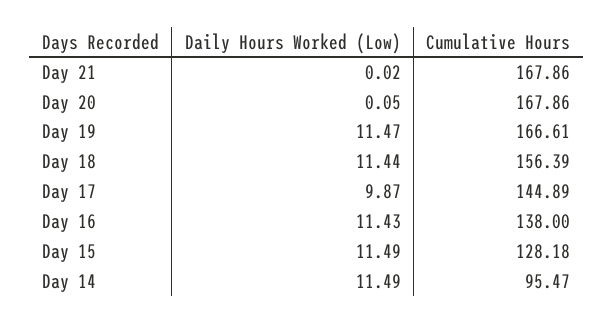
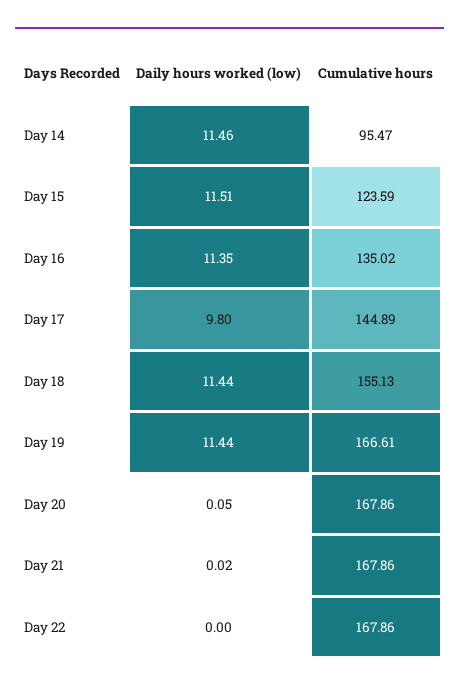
  {
    "Daily Hours Worked (Low)": {
      "Day 21": 0.02,
      "Day 20": 0.05,
-     "Day 19": 11.47,
+     "Day 19": 11.44,
      "Day 18": 11.44,
-     "Day 17": 9.87,
+     "Day 17": 9.8,
-     "Day 16": 11.43,
+     "Day 16": 11.35,
-     "Day 15": 11.49,
+     "Day 15": 11.51,
-     "Day 14": 11.49
+     "Day 14": 11.46,
+     "Day 22": 0
    },
    "Cumulative Hours": {
      "Day 21": 167.86,
      "Day 20": 167.86,
      "Day 19": 166.61,
-     "Day 18": 156.39,
+     "Day 18": 155.13,
      "Day 17": 144.89,
-     "Day 16": 138,
+     "Day 16": 135.02,
-     "Day 15": 128.18,
+     "Day 15": 123.59,
-     "Day 14": 95.47
+     "Day 14": 95.47,
+     "Day 22": 167.86
    }
  }

